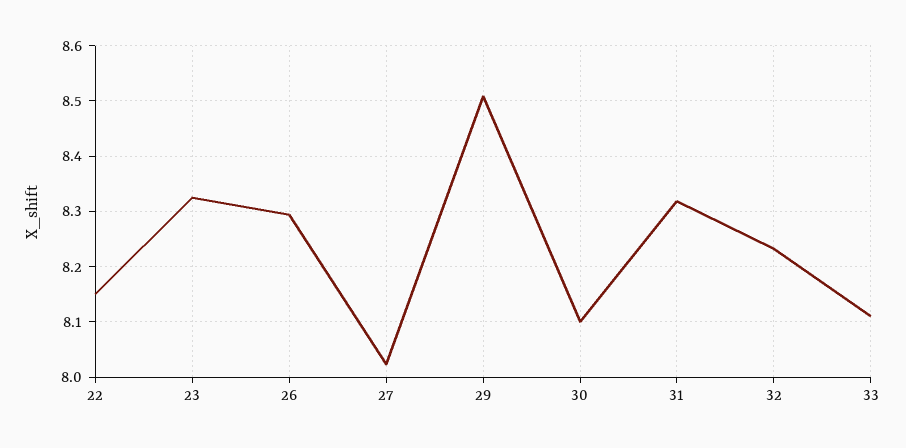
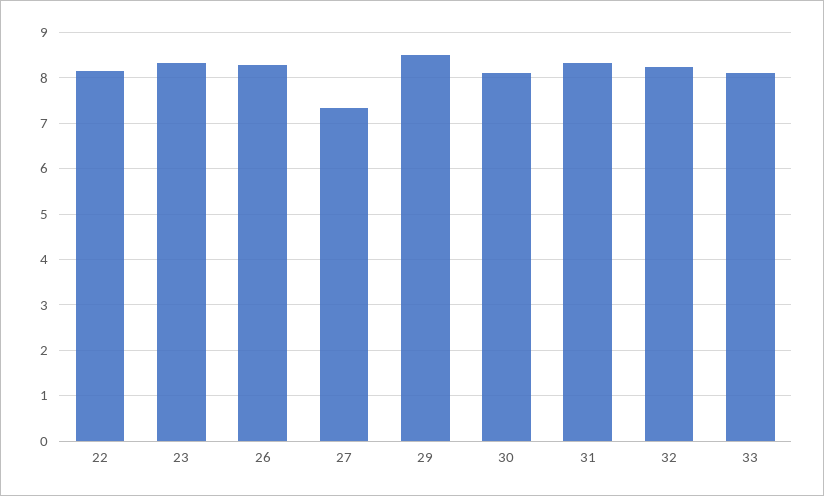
  {
    "22": 8.16,
    "23": 8.32,
    "26": 8.3,
-   "27": 8.02,
+   "27": 7.4,
    "29": 8.5,
    "30": 8.1,
    "31": 8.32,
    "32": 8.24,
    "33": 8.12
  }

